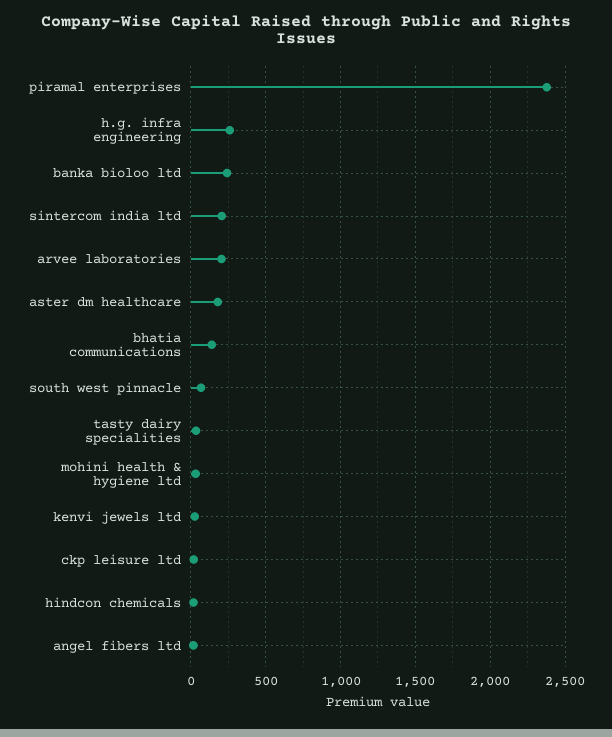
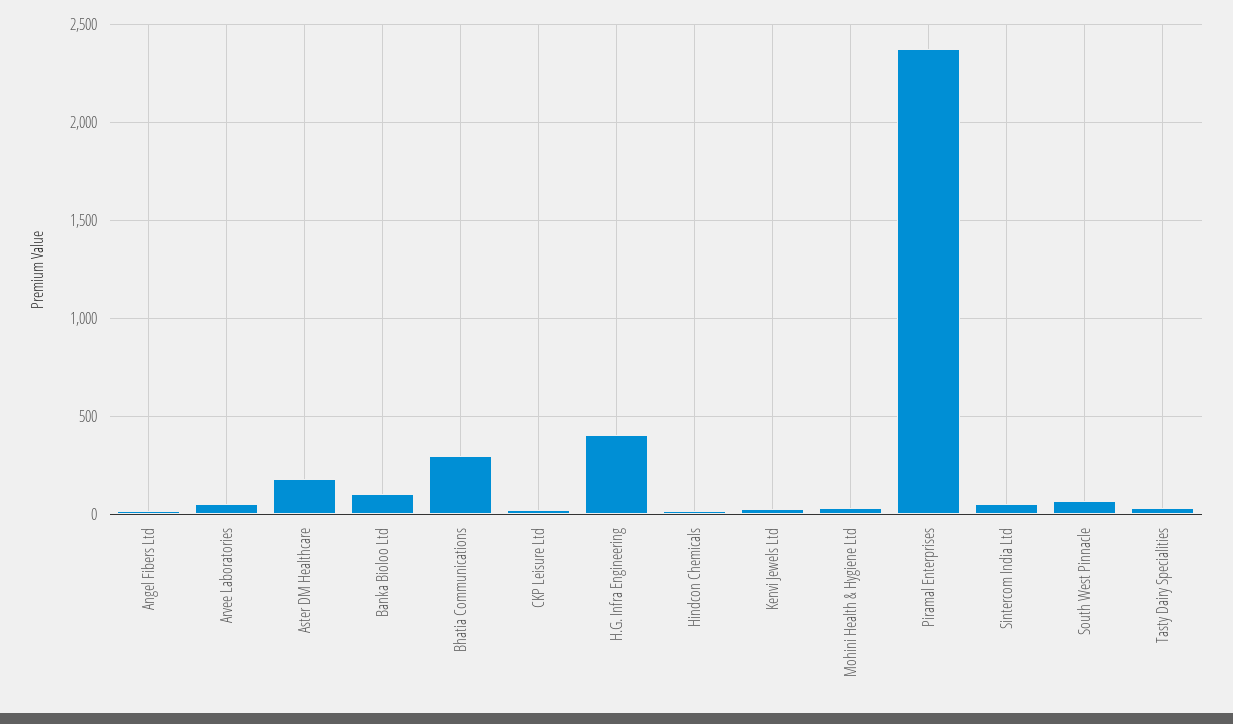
  {
    "piramal enterprises": 2400,
-   "h.g. infra engineering": 250,
+   "h.g. infra engineering": 400,
-   "banka bioloo ltd": 250,
+   "banka bioloo ltd": 100,
-   "sintercom india ltd": 200,
+   "sintercom india ltd": 50,
-   "arvee laboratories": 200,
+   "arvee laboratories": 50,
    "aster dm healthcare": 200,
-   "bhatia communications": 150,
+   "bhatia communications": 300,
    "south west pinnacle": 50,
    "tasty dairy specialities": 50,
    "mohini health & hygiene ltd": 50,
    "kenvi jewels ltd": 50,
    "ckp leisure ltd": 0,
    "hindcon chemicals": 0,
    "angel fibers ltd": 0
  }

